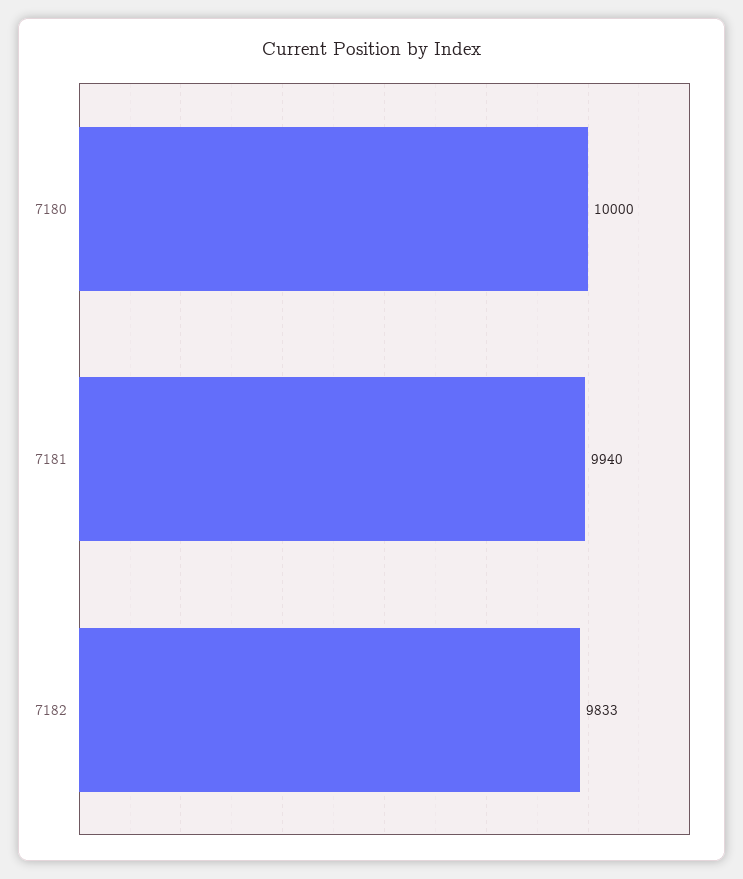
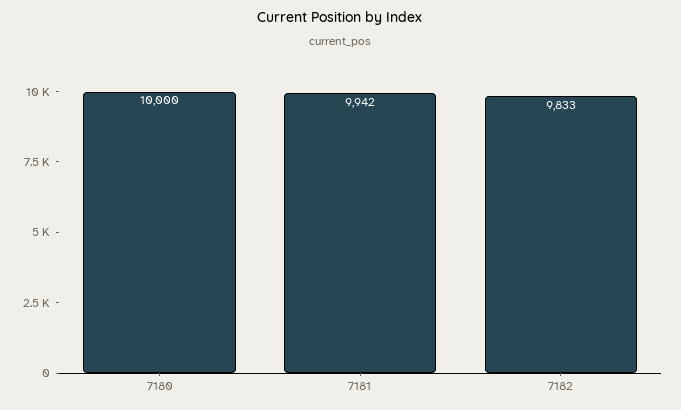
  {
    "7180": 10000,
-   "7181": 9940,
+   "7181": 9942,
    "7182": 9833
  }

